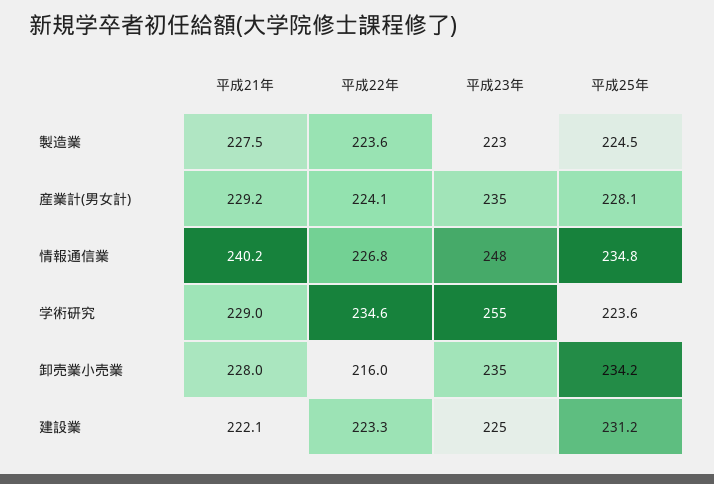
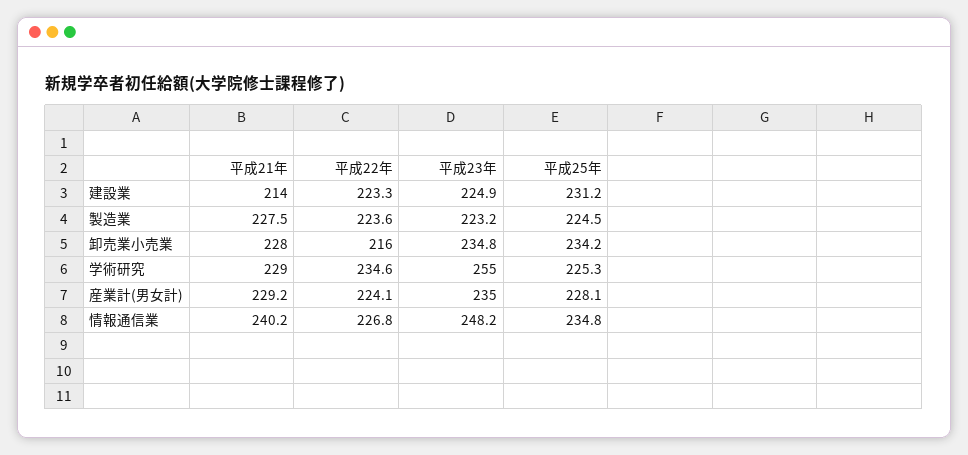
  {
    "平成21年": {
      "製造業": 227.5,
      "産業計(男女計)": 229.2,
      "情報通信業": 240.2,
      "学術研究": 229,
      "卸売業小売業": 228,
-     "建設業": 222.1
+     "建設業": 214
    },
    "平成22年": {
      "製造業": 223.6,
      "産業計(男女計)": 224.1,
      "情報通信業": 226.8,
      "学術研究": 234.6,
      "卸売業小売業": 216,
      "建設業": 223.3
    },
    "平成23年": {
      "製造業": 223.2,
      "産業計(男女計)": 235,
      "情報通信業": 248.2,
      "学術研究": 255,
      "卸売業小売業": 234.8,
      "建設業": 224.9
    },
    "平成25年": {
      "製造業": 224.5,
      "産業計(男女計)": 228.1,
      "情報通信業": 234.8,
-     "学術研究": 223.6,
+     "学術研究": 225.3,
      "卸売業小売業": 234.2,
      "建設業": 231.2
    }
  }

